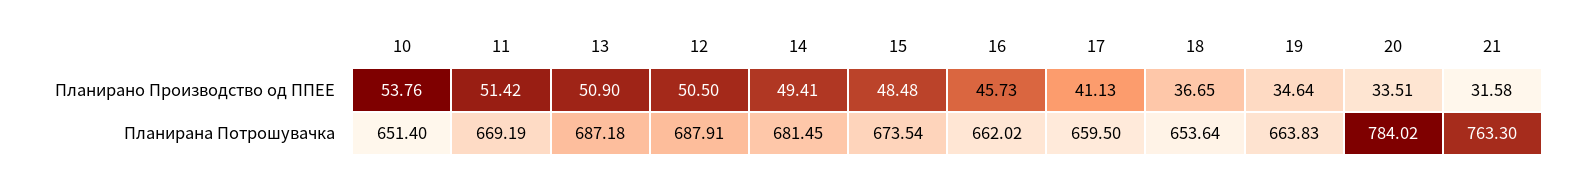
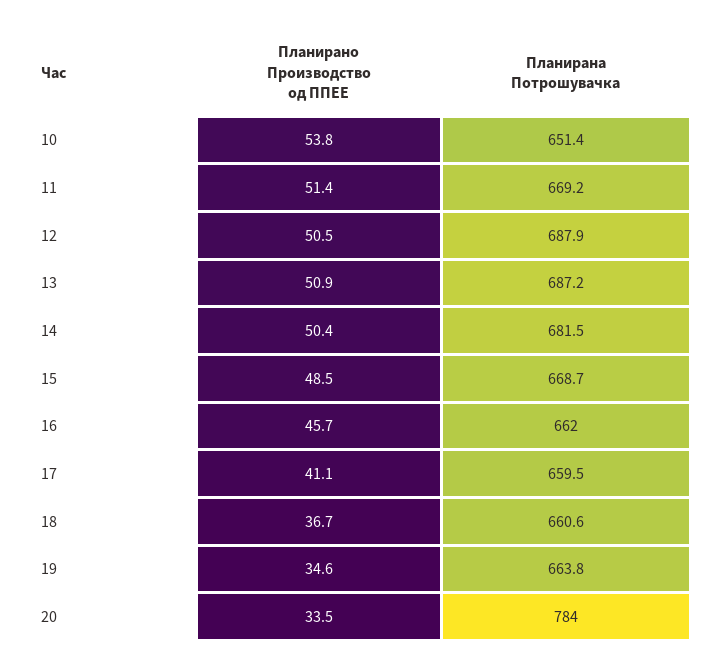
  {
    "10": {
      "Планирано Производство од ППЕЕ": 53.76,
      "Планирана Потрошувачка": 651.4
    },
    "11": {
      "Планирано Производство од ППЕЕ": 51.42,
      "Планирана Потрошувачка": 669.19
    },
    "13": {
      "Планирано Производство од ППЕЕ": 50.9,
      "Планирана Потрошувачка": 687.18
    },
    "12": {
      "Планирано Производство од ППЕЕ": 50.5,
      "Планирана Потрошувачка": 687.91
    },
    "14": {
-     "Планирано Производство од ППЕЕ": 49.41,
+     "Планирано Производство од ППЕЕ": 50.4,
      "Планирана Потрошувачка": 681.45
    },
    "15": {
      "Планирано Производство од ППЕЕ": 48.48,
-     "Планирана Потрошувачка": 673.54
+     "Планирана Потрошувачка": 668.7
    },
    "16": {
      "Планирано Производство од ППЕЕ": 45.73,
      "Планирана Потрошувачка": 662.02
    },
    "17": {
      "Планирано Производство од ППЕЕ": 41.13,
      "Планирана Потрошувачка": 659.5
    },
    "18": {
      "Планирано Производство од ППЕЕ": 36.65,
-     "Планирана Потрошувачка": 653.64
+     "Планирана Потрошувачка": 660.6
    },
    "19": {
      "Планирано Производство од ППЕЕ": 34.64,
      "Планирана Потрошувачка": 663.83
    },
    "20": {
      "Планирано Производство од ППЕЕ": 33.51,
      "Планирана Потрошувачка": 784.02
-   },
+   }
-   "21": {
-     "Планирано Производство од ППЕЕ": 31.58,
-     "Планирана Потрошувачка": 763.3
-   }
  }

